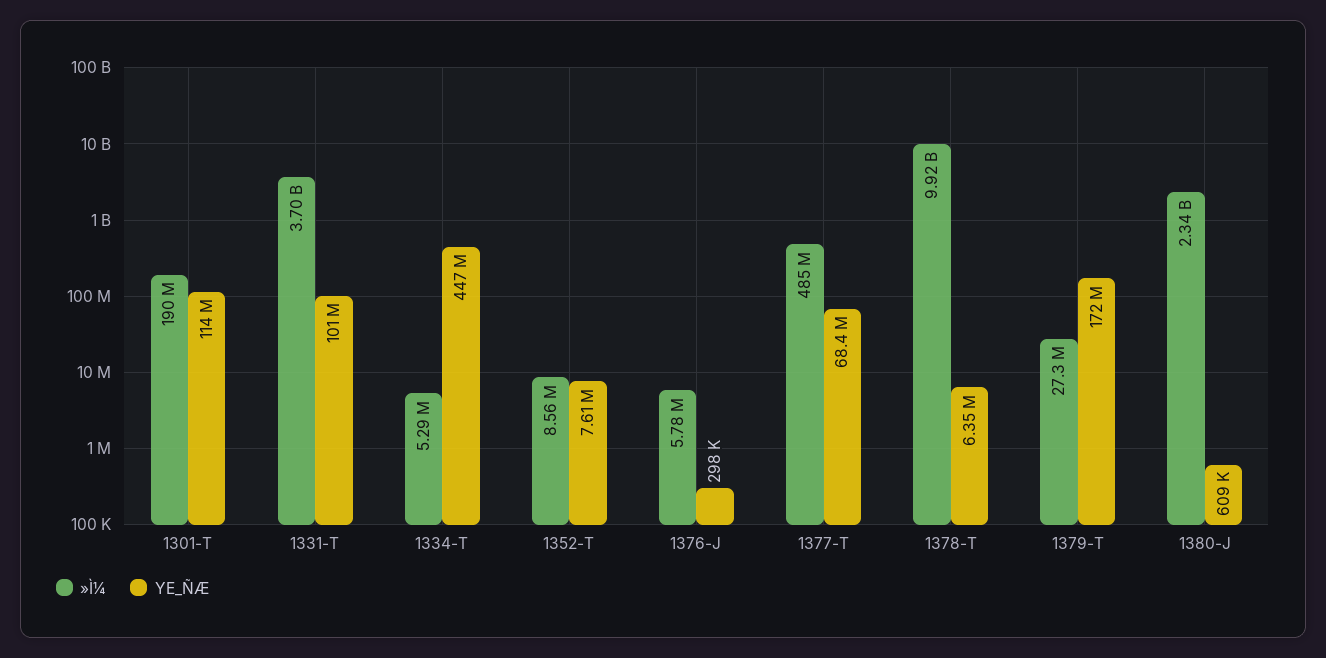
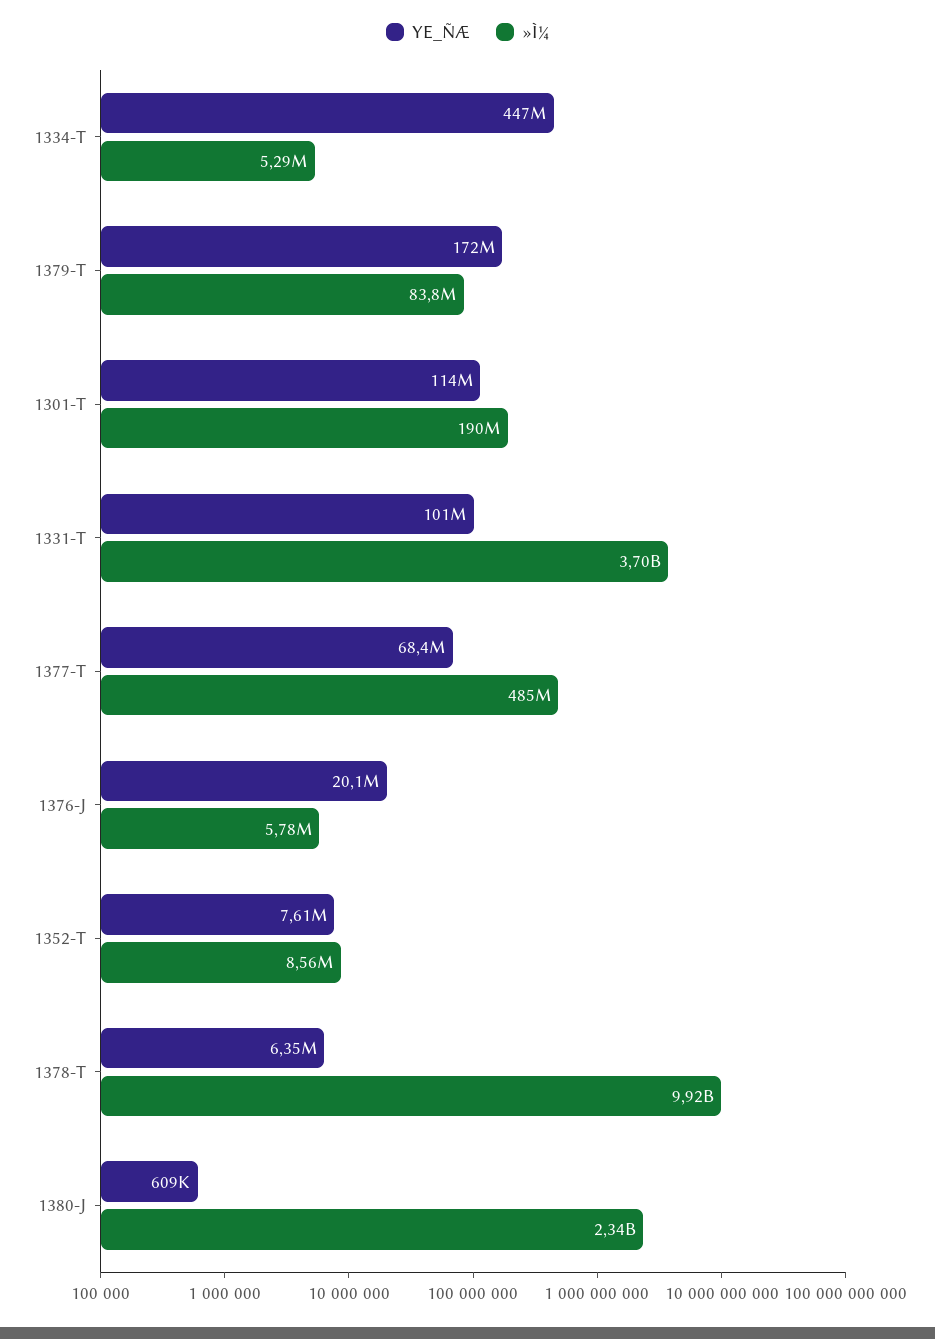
  {
    "»Ì¼": {
      "1301-T": 190000000,
      "1331-T": 3700000000,
      "1334-T": 5290000,
      "1352-T": 8560000,
      "1376-J": 5780000,
      "1377-T": 485000000,
      "1378-T": 9920000000,
-     "1379-T": 27300000,
+     "1379-T": 83800000,
      "1380-J": 2340000000
    },
    "YE_ÑÆ": {
      "1301-T": 114000000,
      "1331-T": 101000000,
      "1334-T": 447000000,
      "1352-T": 7610000,
-     "1376-J": 298000,
+     "1376-J": 20100000,
      "1377-T": 68400000,
      "1378-T": 6350000,
      "1379-T": 172000000,
      "1380-J": 609000
    }
  }

